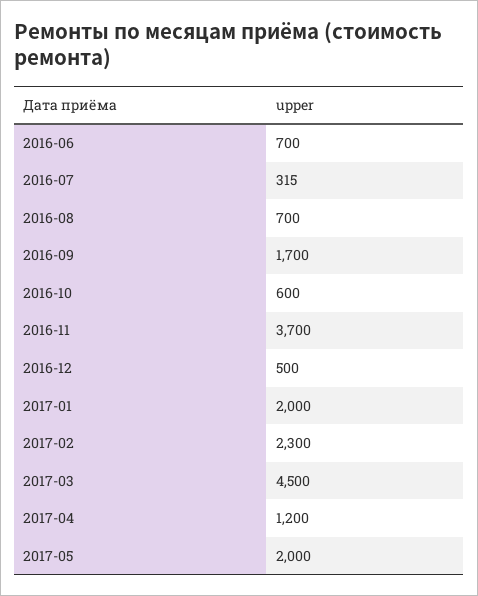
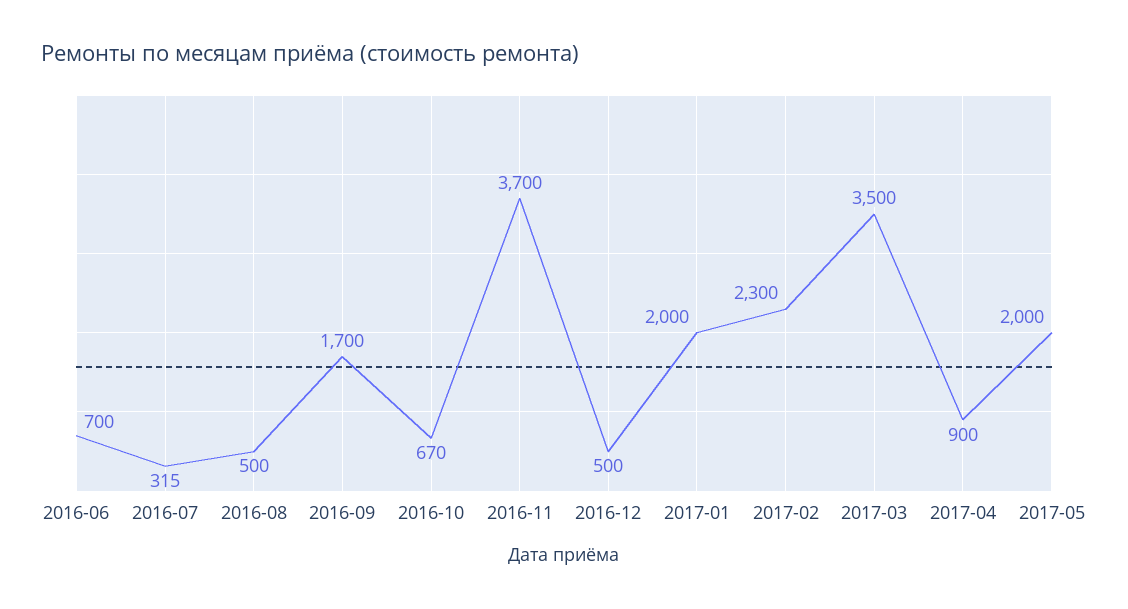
  {
    "2016-06": 700,
    "2016-07": 315,
-   "2016-08": 700,
+   "2016-08": 500,
    "2016-09": 1700,
-   "2016-10": 600,
+   "2016-10": 670,
    "2016-11": 3700,
    "2016-12": 500,
    "2017-01": 2000,
    "2017-02": 2300,
-   "2017-03": 4500,
+   "2017-03": 3500,
-   "2017-04": 1200,
+   "2017-04": 900,
    "2017-05": 2000
  }

